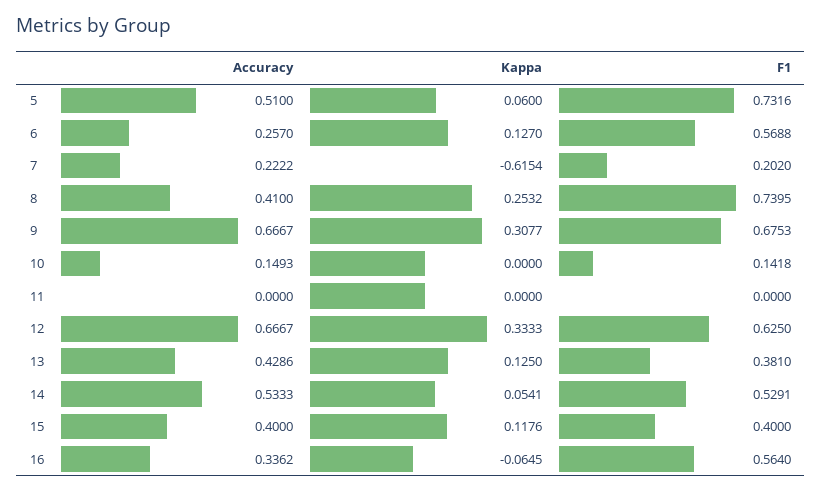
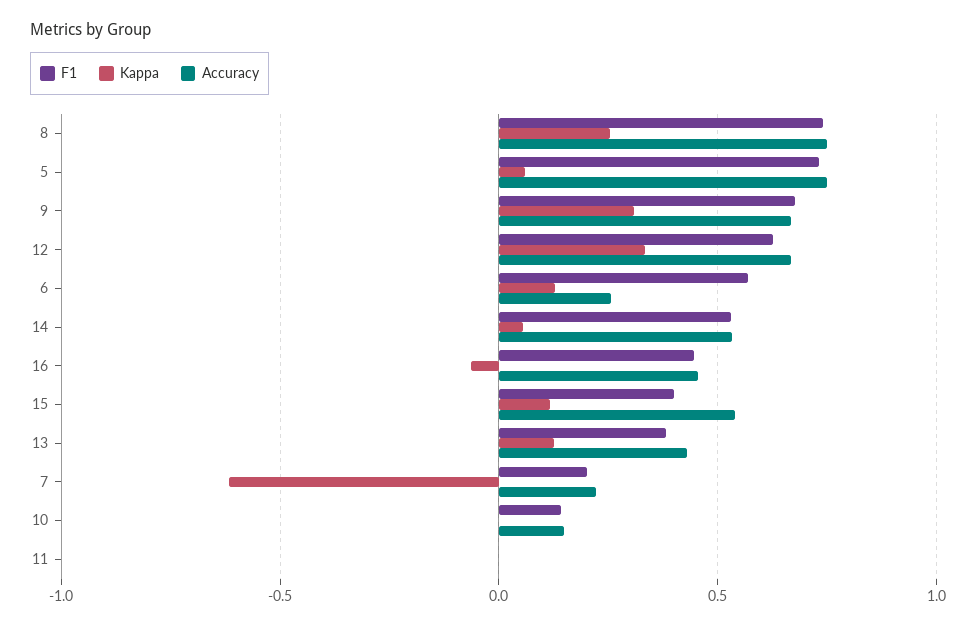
  {
    "Accuracy": {
-     "5": 0.51,
+     "5": 0.75,
      "6": 0.257,
      "7": 0.2222,
-     "8": 0.41,
+     "8": 0.75,
      "9": 0.6667,
      "10": 0.1493,
      "11": 0,
      "12": 0.6667,
      "13": 0.4286,
      "14": 0.5333,
-     "15": 0.4,
+     "15": 0.55,
-     "16": 0.3362
+     "16": 0.45
    },
    "Kappa": {
      "5": 0.06,
      "6": 0.127,
      "7": -0.6154,
      "8": 0.2532,
      "9": 0.3077,
      "10": 0,
      "11": 0,
      "12": 0.3333,
      "13": 0.125,
      "14": 0.0541,
      "15": 0.1176,
      "16": -0.0645
    },
    "F1": {
      "5": 0.7316,
      "6": 0.5688,
      "7": 0.202,
      "8": 0.7395,
      "9": 0.6753,
      "10": 0.1418,
      "11": 0,
      "12": 0.625,
      "13": 0.381,
      "14": 0.5291,
      "15": 0.4,
-     "16": 0.564
+     "16": 0.45
    }
  }

